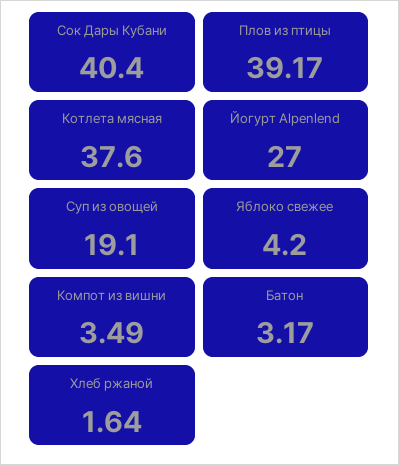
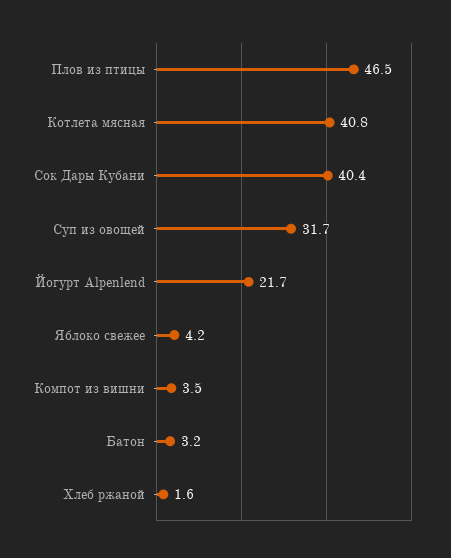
  {
    "Сок Дары Кубани": 40.4,
-   "Плов из птицы": 39.17,
+   "Плов из птицы": 46.5,
-   "Котлета мясная": 37.6,
+   "Котлета мясная": 40.8,
-   "Йогурт Alpenlend": 27,
+   "Йогурт Alpenlend": 21.7,
-   "Суп из овощей": 19.1,
+   "Суп из овощей": 31.7,
    "Яблоко свежее": 4.2,
    "Компот из вишни": 3.49,
    "Батон": 3.17,
    "Хлеб ржаной": 1.64
  }

